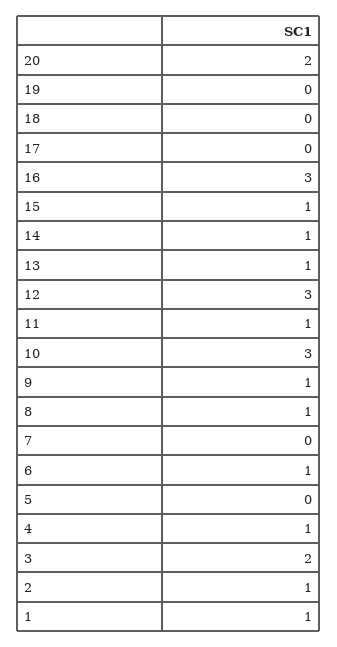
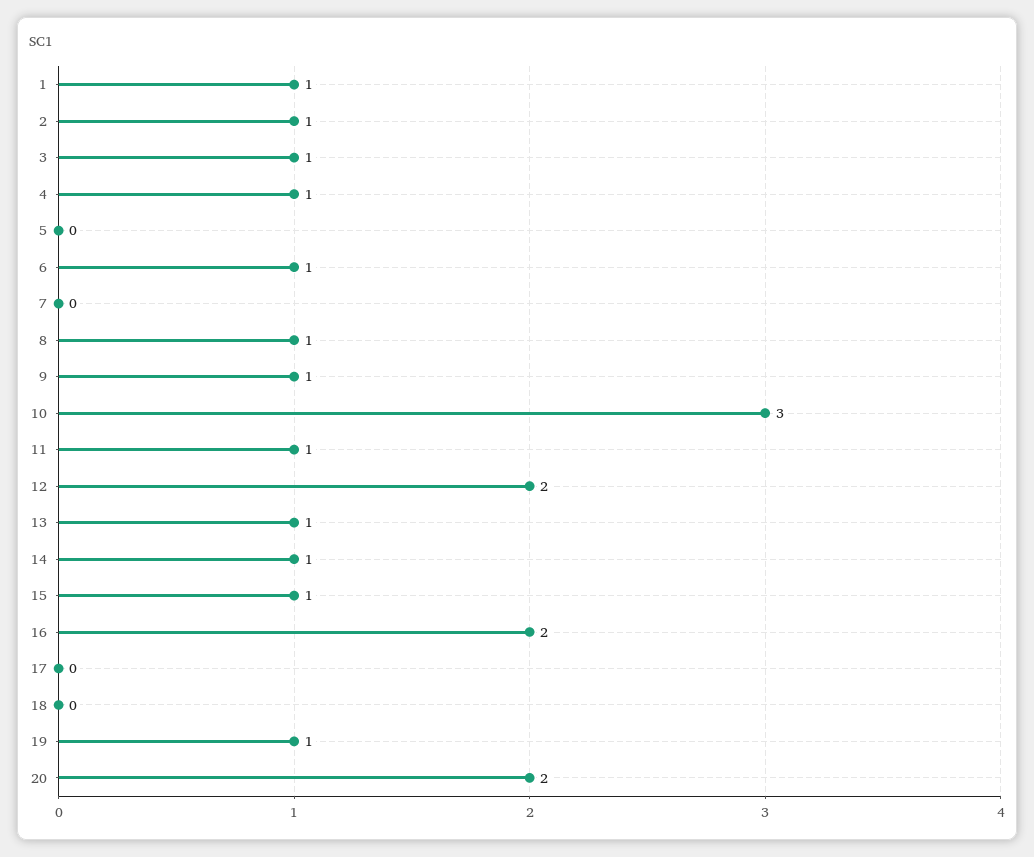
  {
    "20": 2,
-   "19": 0,
+   "19": 1,
    "18": 0,
    "17": 0,
-   "16": 3,
+   "16": 2,
    "15": 1,
    "14": 1,
    "13": 1,
-   "12": 3,
+   "12": 2,
    "11": 1,
    "10": 3,
    "9": 1,
    "8": 1,
    "7": 0,
    "6": 1,
    "5": 0,
    "4": 1,
-   "3": 2,
+   "3": 1,
    "2": 1,
    "1": 1
  }

